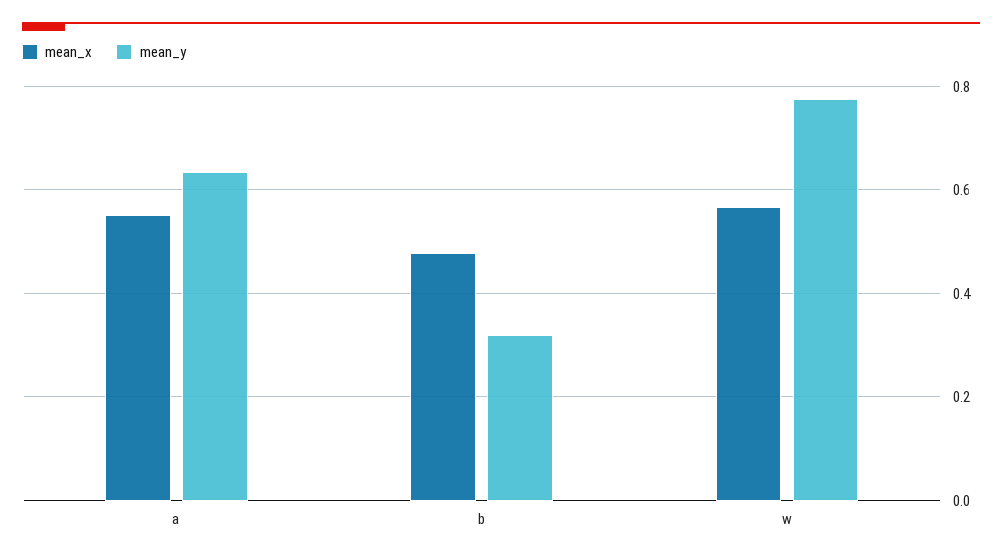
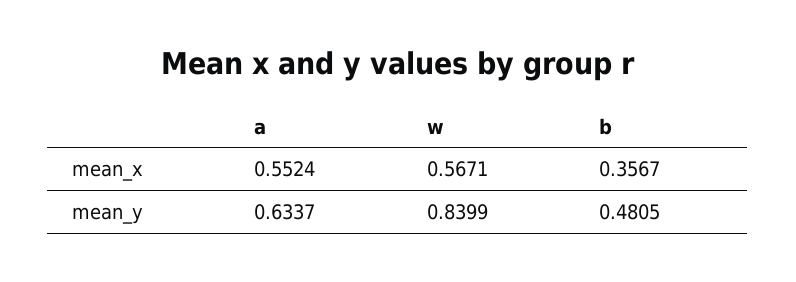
  {
    "mean_x": {
      "a": 0.5524,
-     "b": 0.48,
+     "b": 0.3567,
      "w": 0.5671
    },
    "mean_y": {
      "a": 0.6337,
-     "b": 0.32,
+     "b": 0.4805,
-     "w": 0.78
+     "w": 0.8399
    }
  }

